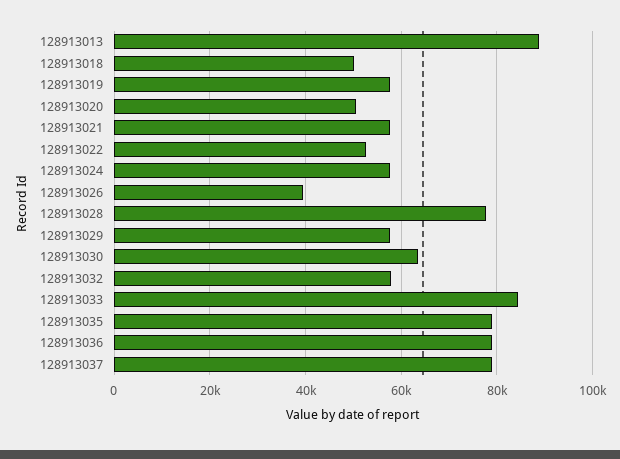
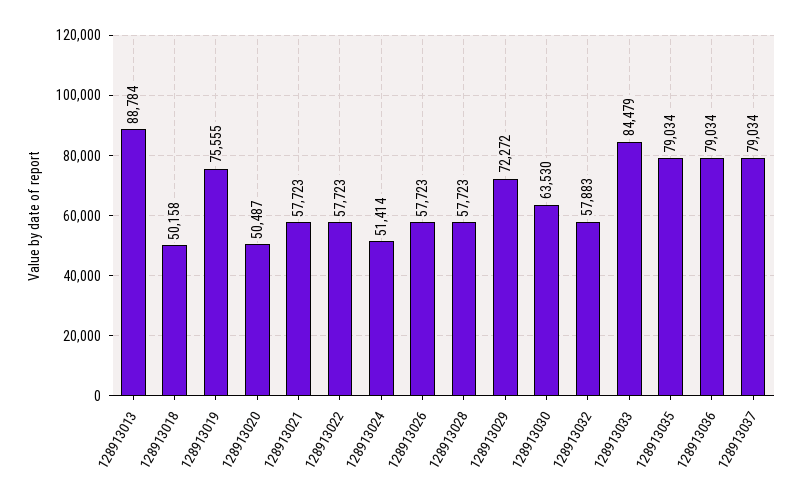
  {
    "128913013": 88784,
    "128913018": 50158,
-   "128913019": 58000,
+   "128913019": 75555,
    "128913020": 50487,
    "128913021": 57723,
-   "128913022": 52000,
+   "128913022": 57723,
-   "128913024": 58000,
+   "128913024": 51414,
-   "128913026": 40000,
+   "128913026": 57723,
-   "128913028": 78000,
+   "128913028": 57723,
-   "128913029": 58000,
+   "128913029": 72272,
    "128913030": 63530,
    "128913032": 57883,
    "128913033": 84479,
    "128913035": 79034,
    "128913036": 79034,
    "128913037": 79034
  }

